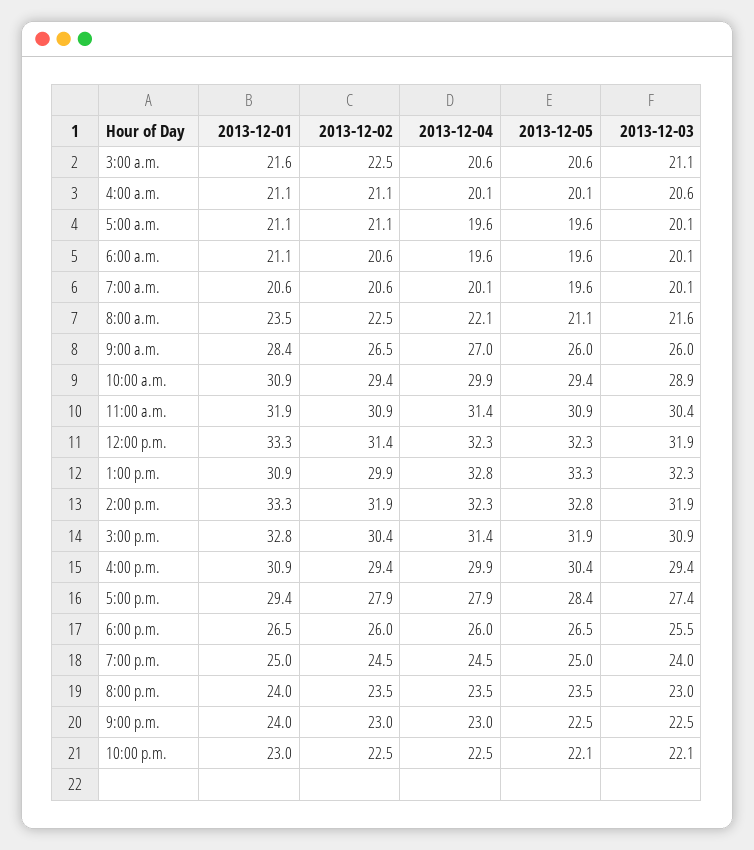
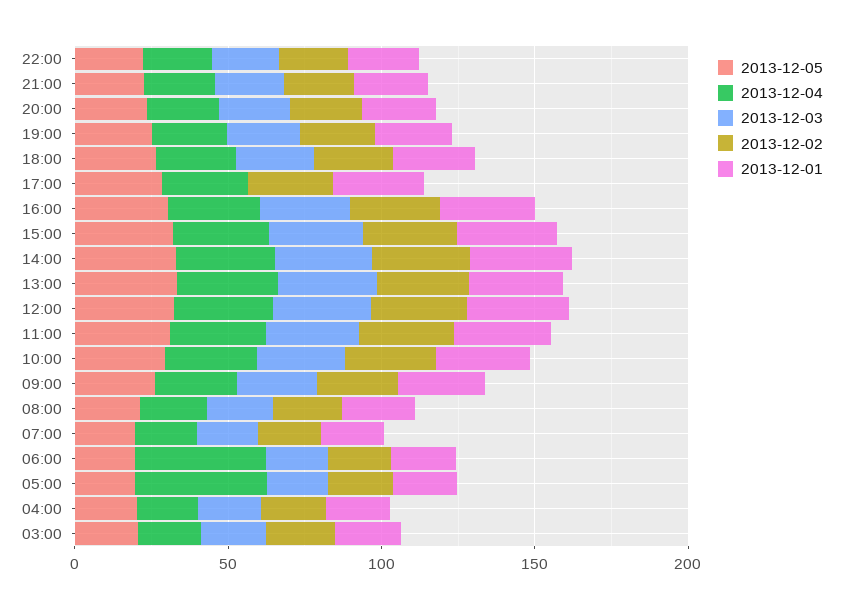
  {
    "2013-12-01": {
      "3:00 a.m.": 21.6,
      "4:00 a.m.": 21.1,
      "5:00 a.m.": 21.1,
      "6:00 a.m.": 21.1,
      "7:00 a.m.": 20.6,
      "8:00 a.m.": 23.5,
      "9:00 a.m.": 28.4,
      "10:00 a.m.": 30.9,
      "11:00 a.m.": 31.9,
      "12:00 p.m.": 33.3,
      "1:00 p.m.": 30.9,
      "2:00 p.m.": 33.3,
      "3:00 p.m.": 32.8,
      "4:00 p.m.": 30.9,
      "5:00 p.m.": 29.4,
      "6:00 p.m.": 26.5,
      "7:00 p.m.": 25,
      "8:00 p.m.": 24,
      "9:00 p.m.": 24,
      "10:00 p.m.": 23
    },
    "2013-12-02": {
      "3:00 a.m.": 22.5,
      "4:00 a.m.": 21.1,
      "5:00 a.m.": 21.1,
      "6:00 a.m.": 20.6,
      "7:00 a.m.": 20.6,
      "8:00 a.m.": 22.5,
      "9:00 a.m.": 26.5,
      "10:00 a.m.": 29.4,
      "11:00 a.m.": 30.9,
      "12:00 p.m.": 31.4,
      "1:00 p.m.": 29.9,
      "2:00 p.m.": 31.9,
      "3:00 p.m.": 30.4,
      "4:00 p.m.": 29.4,
      "5:00 p.m.": 27.9,
      "6:00 p.m.": 26,
      "7:00 p.m.": 24.5,
      "8:00 p.m.": 23.5,
      "9:00 p.m.": 23,
      "10:00 p.m.": 22.5
    },
    "2013-12-04": {
      "3:00 a.m.": 20.6,
      "4:00 a.m.": 20.1,
-     "5:00 a.m.": 19.6,
+     "5:00 a.m.": 40,
-     "6:00 a.m.": 19.6,
+     "6:00 a.m.": 40,
      "7:00 a.m.": 20.1,
      "8:00 a.m.": 22.1,
      "9:00 a.m.": 27,
      "10:00 a.m.": 29.9,
      "11:00 a.m.": 31.4,
      "12:00 p.m.": 32.3,
      "1:00 p.m.": 32.8,
      "2:00 p.m.": 32.3,
      "3:00 p.m.": 31.4,
      "4:00 p.m.": 29.9,
      "5:00 p.m.": 27.9,
      "6:00 p.m.": 26,
      "7:00 p.m.": 24.5,
      "8:00 p.m.": 23.5,
      "9:00 p.m.": 23,
      "10:00 p.m.": 22.5
    },
    "2013-12-05": {
      "3:00 a.m.": 20.6,
      "4:00 a.m.": 20.1,
      "5:00 a.m.": 19.6,
      "6:00 a.m.": 19.6,
      "7:00 a.m.": 19.6,
      "8:00 a.m.": 21.1,
      "9:00 a.m.": 26,
      "10:00 a.m.": 29.4,
      "11:00 a.m.": 30.9,
      "12:00 p.m.": 32.3,
      "1:00 p.m.": 33.3,
      "2:00 p.m.": 32.8,
      "3:00 p.m.": 31.9,
      "4:00 p.m.": 30.4,
      "5:00 p.m.": 28.4,
      "6:00 p.m.": 26.5,
      "7:00 p.m.": 25,
      "8:00 p.m.": 23.5,
      "9:00 p.m.": 22.5,
      "10:00 p.m.": 22.1
    },
    "2013-12-03": {
      "3:00 a.m.": 21.1,
      "4:00 a.m.": 20.6,
      "5:00 a.m.": 20.1,
      "6:00 a.m.": 20.1,
      "7:00 a.m.": 20.1,
      "8:00 a.m.": 21.6,
      "9:00 a.m.": 26,
      "10:00 a.m.": 28.9,
      "11:00 a.m.": 30.4,
      "12:00 p.m.": 31.9,
      "1:00 p.m.": 32.3,
      "2:00 p.m.": 31.9,
      "3:00 p.m.": 30.9,
      "4:00 p.m.": 29.4,
-     "5:00 p.m.": 27.4,
+     "5:00 p.m.": 0,
      "6:00 p.m.": 25.5,
      "7:00 p.m.": 24,
      "8:00 p.m.": 23,
      "9:00 p.m.": 22.5,
      "10:00 p.m.": 22.1
    }
  }

